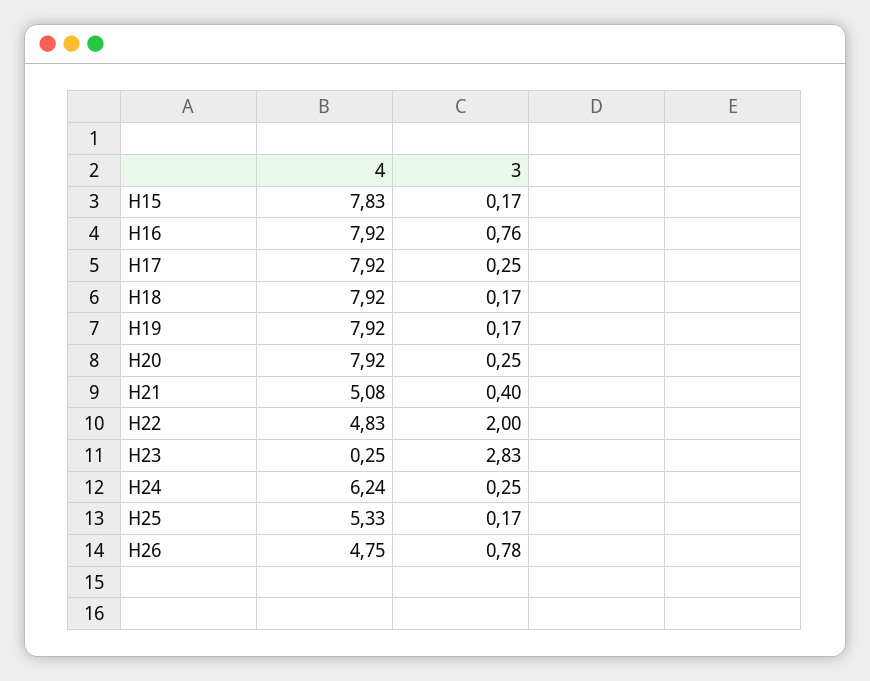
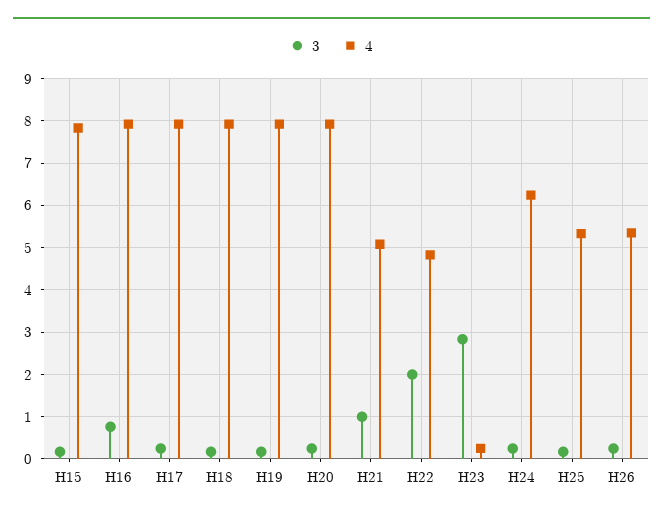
  {
    "4": {
      "H15": 7.83,
      "H16": 7.92,
      "H17": 7.92,
      "H18": 7.92,
      "H19": 7.92,
      "H20": 7.92,
      "H21": 5.08,
      "H22": 4.83,
      "H23": 0.25,
      "H24": 6.24,
      "H25": 5.33,
-     "H26": 4.75
+     "H26": 5.4
    },
    "3": {
      "H15": 0.17,
      "H16": 0.76,
      "H17": 0.25,
      "H18": 0.17,
      "H19": 0.17,
      "H20": 0.25,
-     "H21": 0.4,
+     "H21": 1,
      "H22": 2,
      "H23": 2.83,
      "H24": 0.25,
      "H25": 0.17,
-     "H26": 0.78
+     "H26": 0.2
    }
  }

